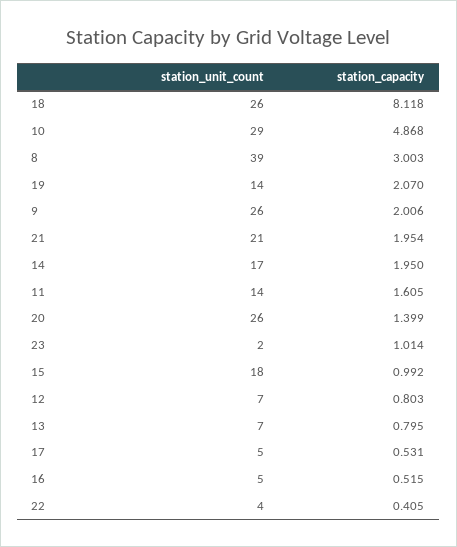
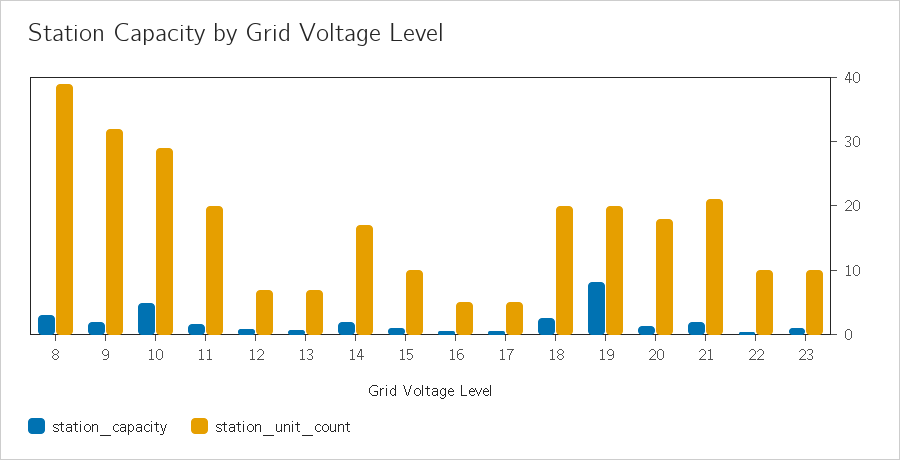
  {
    "station_unit_count": {
-     "18": 26,
+     "18": 20,
      "10": 29,
      "8": 39,
-     "19": 14,
+     "19": 20,
-     "9": 26,
+     "9": 32,
      "21": 21,
      "14": 17,
-     "11": 14,
+     "11": 20,
-     "20": 26,
+     "20": 18,
-     "23": 2,
+     "23": 10,
-     "15": 18,
+     "15": 10,
      "12": 7,
      "13": 7,
      "17": 5,
      "16": 5,
-     "22": 4
+     "22": 10
    },
    "station_capacity": {
-     "18": 8.118,
+     "18": 2,
      "10": 4.868,
      "8": 3.003,
-     "19": 2.07,
+     "19": 8,
      "9": 2.006,
      "21": 1.954,
      "14": 1.95,
      "11": 1.605,
      "20": 1.399,
      "23": 1.014,
      "15": 0.992,
      "12": 0.803,
      "13": 0.795,
      "17": 0.531,
      "16": 0.515,
      "22": 0.405
    }
  }

